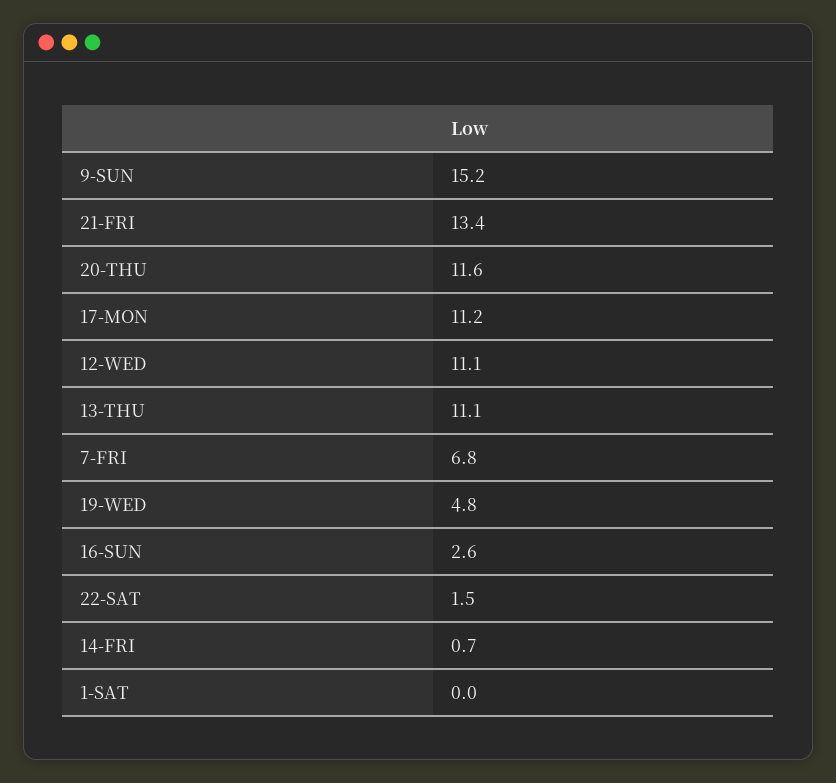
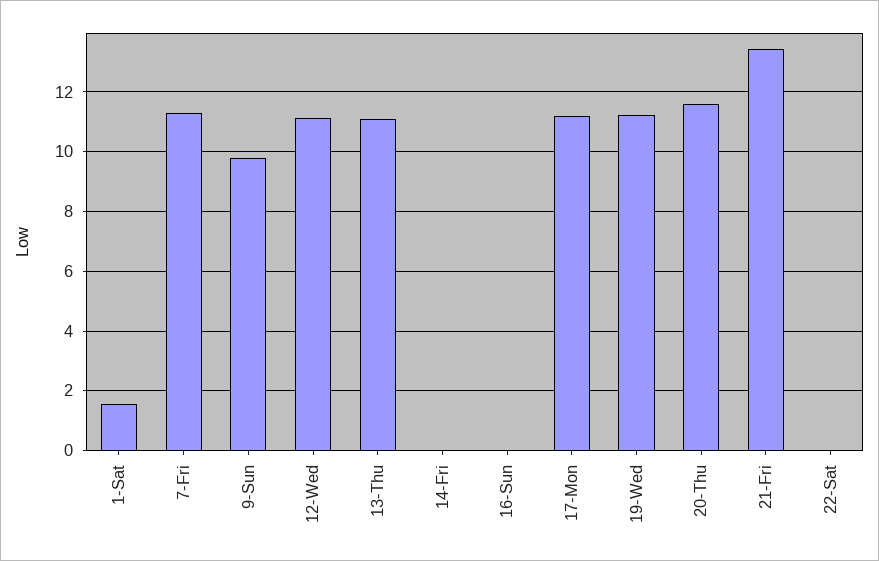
  {
-   "9-SUN": 15.2,
+   "9-SUN": 9.75,
    "21-FRI": 13.4,
    "20-THU": 11.6,
    "17-MON": 11.2,
    "12-WED": 11.1,
    "13-THU": 11.1,
-   "7-FRI": 6.8,
+   "7-FRI": 11.25,
-   "19-WED": 4.8,
+   "19-WED": 11.25,
-   "16-SUN": 2.6,
+   "16-SUN": 0,
-   "22-SAT": 1.5,
+   "22-SAT": 0,
-   "14-FRI": 0.7,
+   "14-FRI": 0,
-   "1-SAT": 0
+   "1-SAT": 1.5
  }

